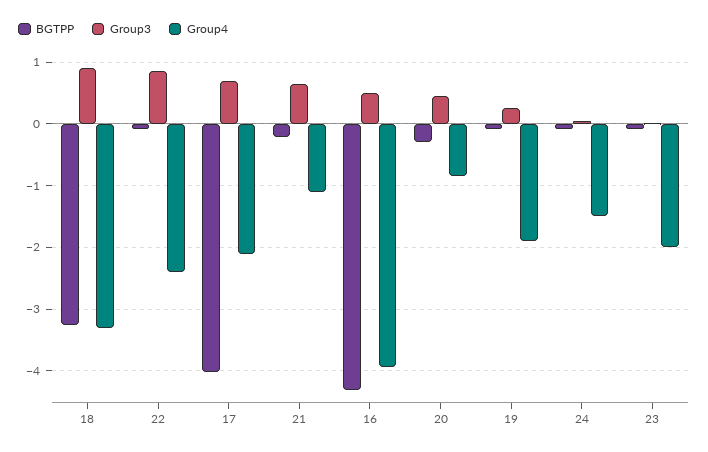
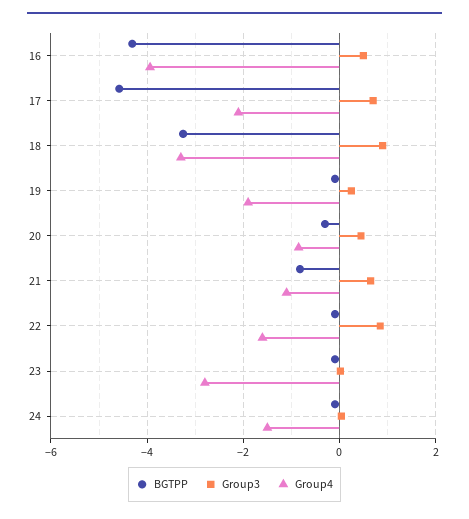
  {
    "BGTPP": {
      "18": -3.3,
      "22": -0.1,
-     "17": -4,
+     "17": -4.6,
-     "21": -0.2,
+     "21": -0.8,
      "16": -4.3,
      "20": -0.3,
      "19": -0.1,
      "24": -0.1,
      "23": -0.1
    },
    "Group3": {
      "18": 0.9,
      "22": 0.9,
      "17": 0.7,
      "21": 0.7,
      "16": 0.5,
      "20": 0.5,
      "19": 0.3,
      "24": 0,
      "23": 0
    },
    "Group4": {
      "18": -3.3,
-     "22": -2.4,
+     "22": -1.6,
      "17": -2.1,
      "21": -1.1,
      "16": -3.9,
      "20": -0.9,
      "19": -1.9,
      "24": -1.5,
-     "23": -2
+     "23": -2.8
    }
  }

